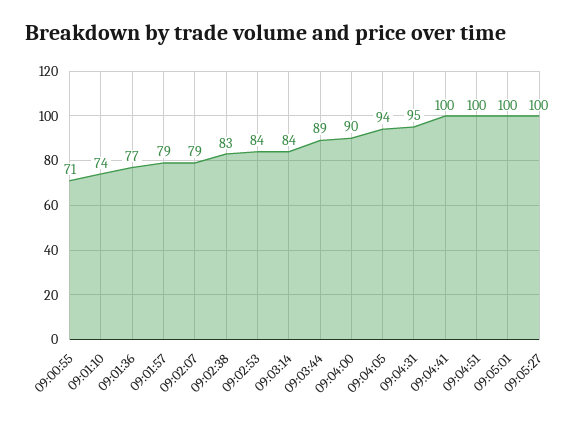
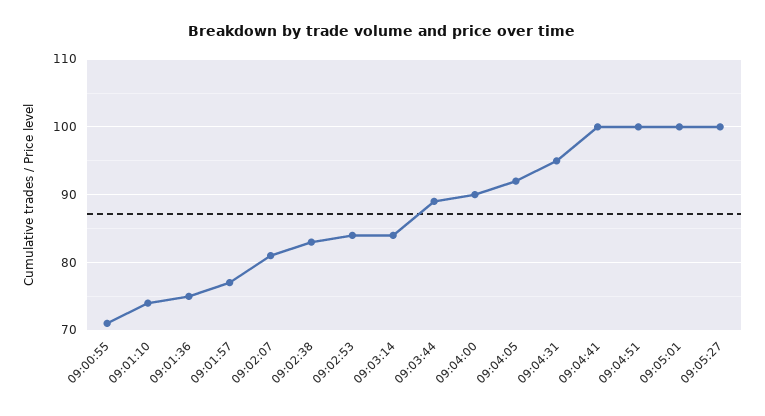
  {
    "09:00:55": 71,
    "09:01:10": 74,
-   "09:01:36": 77,
+   "09:01:36": 75,
-   "09:01:57": 79,
+   "09:01:57": 77,
-   "09:02:07": 79,
+   "09:02:07": 81,
    "09:02:38": 83,
    "09:02:53": 84,
    "09:03:14": 84,
    "09:03:44": 89,
    "09:04:00": 90,
-   "09:04:05": 94,
+   "09:04:05": 92,
    "09:04:31": 95,
    "09:04:41": 100,
    "09:04:51": 100,
    "09:05:01": 100,
    "09:05:27": 100
  }

